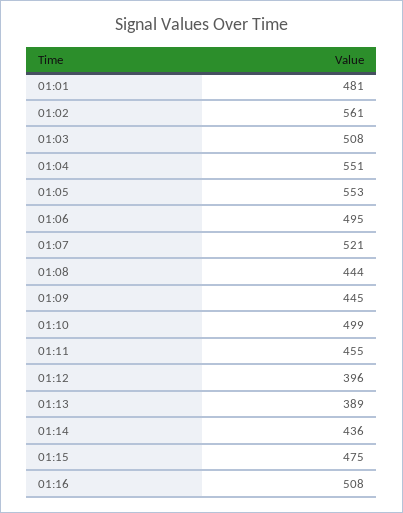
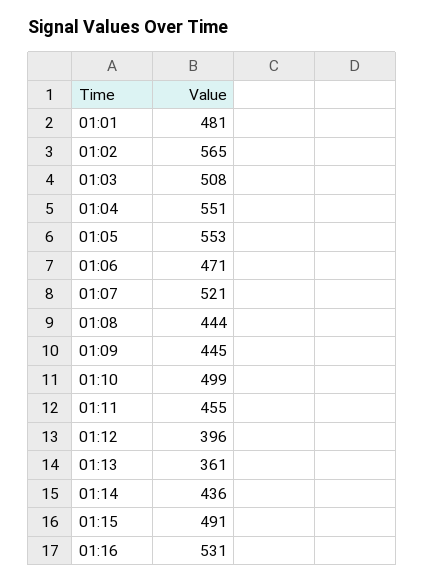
  {
    "01:01": 481,
-   "01:02": 561,
+   "01:02": 565,
    "01:03": 508,
    "01:04": 551,
    "01:05": 553,
-   "01:06": 495,
+   "01:06": 471,
    "01:07": 521,
    "01:08": 444,
    "01:09": 445,
    "01:10": 499,
    "01:11": 455,
    "01:12": 396,
-   "01:13": 389,
+   "01:13": 361,
    "01:14": 436,
-   "01:15": 475,
+   "01:15": 491,
-   "01:16": 508
+   "01:16": 531
  }

